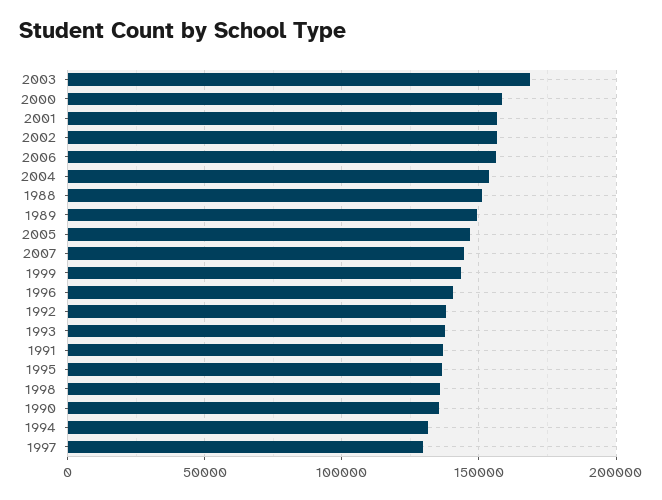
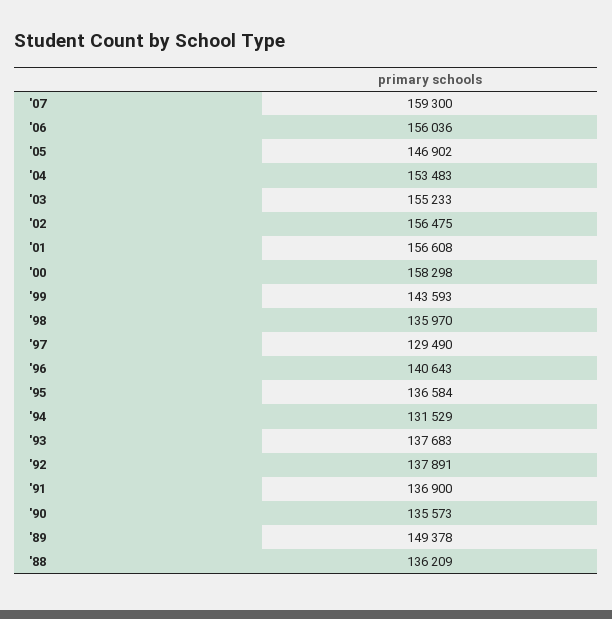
  {
-   "2003": 170000,
+   "2003": 155233,
    "2000": 158298,
    "2001": 156608,
    "2002": 156475,
    "2006": 156036,
    "2004": 153483,
-   "1988": 150000,
+   "1988": 136209,
    "1989": 149378,
    "2005": 146902,
-   "2007": 145000,
+   "2007": 159300,
    "1999": 143593,
    "1996": 140643,
    "1992": 137891,
    "1993": 137683,
    "1991": 136900,
    "1995": 136584,
    "1998": 135970,
    "1990": 135573,
    "1994": 131529,
    "1997": 129490
  }

